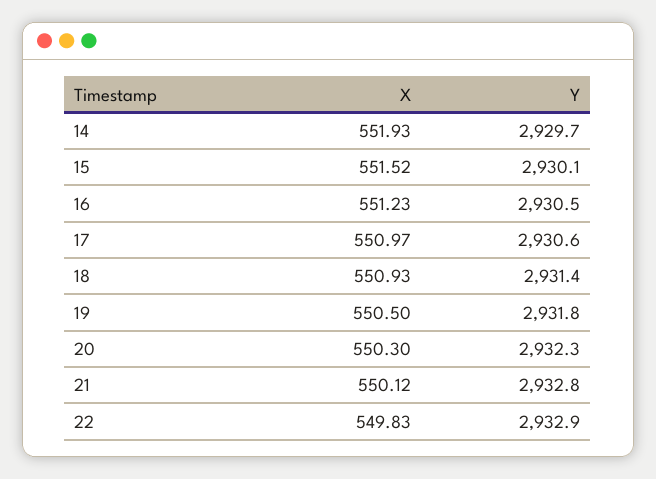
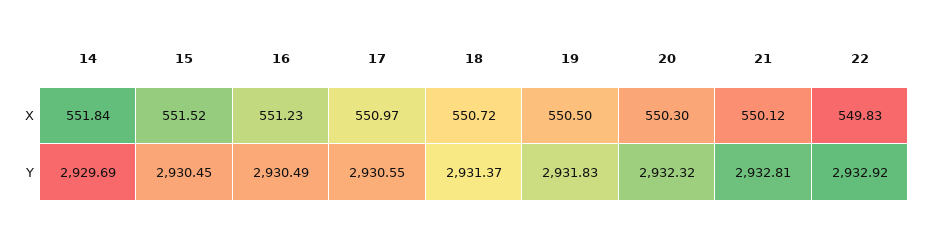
  {
    "X": {
-     "14": 551.93,
+     "14": 551.84,
      "15": 551.52,
      "16": 551.23,
      "17": 550.97,
-     "18": 550.93,
+     "18": 550.72,
      "19": 550.5,
      "20": 550.3,
      "21": 550.12,
      "22": 549.83
    },
    "Y": {
      "14": 2929.69,
-     "15": 2930.1,
+     "15": 2930.45,
      "16": 2930.49,
      "17": 2930.55,
      "18": 2931.37,
      "19": 2931.83,
      "20": 2932.32,
      "21": 2932.81,
      "22": 2932.92
    }
  }

